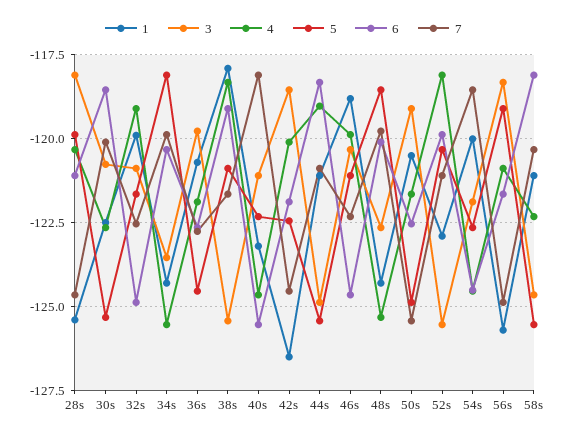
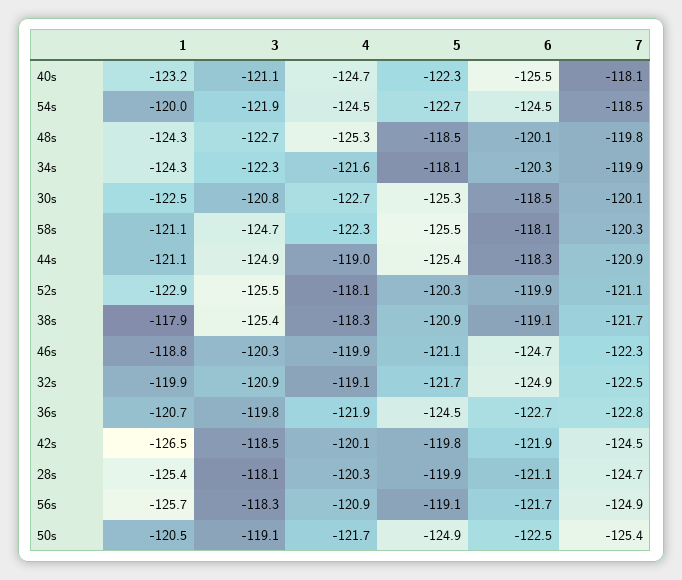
  {
    "1": {
      "28s": -125.4,
      "30s": -122.5,
      "32s": -119.9,
      "34s": -124.3,
      "36s": -120.7,
      "38s": -117.9,
      "40s": -123.2,
      "42s": -126.5,
      "44s": -121.1,
      "46s": -118.8,
      "48s": -124.3,
      "50s": -120.5,
      "52s": -122.9,
      "54s": -120,
      "56s": -125.7,
      "58s": -121.1
    },
    "3": {
      "28s": -118.1,
      "30s": -120.8,
      "32s": -120.9,
-     "34s": -123.5,
+     "34s": -122.3,
      "36s": -119.8,
      "38s": -125.4,
      "40s": -121.1,
      "42s": -118.5,
      "44s": -124.9,
      "46s": -120.3,
      "48s": -122.7,
      "50s": -119.1,
      "52s": -125.5,
      "54s": -121.9,
      "56s": -118.3,
      "58s": -124.7
    },
    "4": {
      "28s": -120.3,
      "30s": -122.7,
      "32s": -119.1,
-     "34s": -125.5,
+     "34s": -121.6,
      "36s": -121.9,
      "38s": -118.3,
      "40s": -124.7,
      "42s": -120.1,
      "44s": -119,
      "46s": -119.9,
      "48s": -125.3,
      "50s": -121.7,
      "52s": -118.1,
      "54s": -124.5,
      "56s": -120.9,
      "58s": -122.3
    },
    "5": {
      "28s": -119.9,
      "30s": -125.3,
      "32s": -121.7,
      "34s": -118.1,
      "36s": -124.5,
      "38s": -120.9,
      "40s": -122.3,
-     "42s": -122.5,
+     "42s": -119.8,
      "44s": -125.4,
      "46s": -121.1,
      "48s": -118.5,
      "50s": -124.9,
      "52s": -120.3,
      "54s": -122.7,
      "56s": -119.1,
      "58s": -125.5
    },
    "6": {
      "28s": -121.1,
      "30s": -118.5,
      "32s": -124.9,
      "34s": -120.3,
      "36s": -122.7,
      "38s": -119.1,
      "40s": -125.5,
      "42s": -121.9,
      "44s": -118.3,
      "46s": -124.7,
      "48s": -120.1,
      "50s": -122.5,
      "52s": -119.9,
      "54s": -124.5,
      "56s": -121.7,
      "58s": -118.1
    },
    "7": {
      "28s": -124.7,
      "30s": -120.1,
      "32s": -122.5,
      "34s": -119.9,
      "36s": -122.8,
      "38s": -121.7,
      "40s": -118.1,
      "42s": -124.5,
      "44s": -120.9,
      "46s": -122.3,
      "48s": -119.8,
      "50s": -125.4,
      "52s": -121.1,
      "54s": -118.5,
      "56s": -124.9,
      "58s": -120.3
    }
  }

